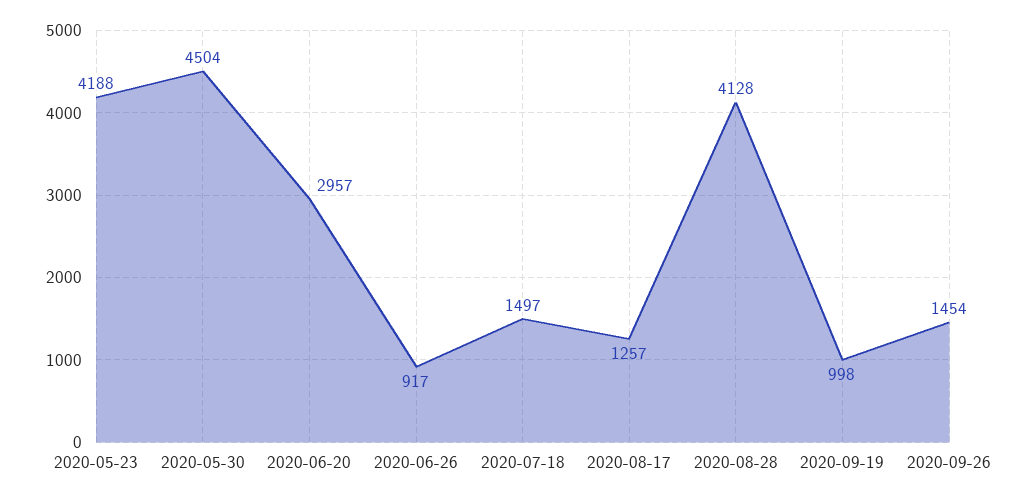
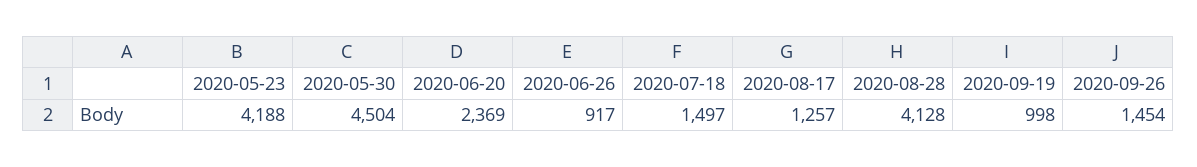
  {
    "2020-05-23": 4188,
    "2020-05-30": 4504,
-   "2020-06-20": 2957,
+   "2020-06-20": 2369,
    "2020-06-26": 917,
    "2020-07-18": 1497,
    "2020-08-17": 1257,
    "2020-08-28": 4128,
    "2020-09-19": 998,
    "2020-09-26": 1454
  }

